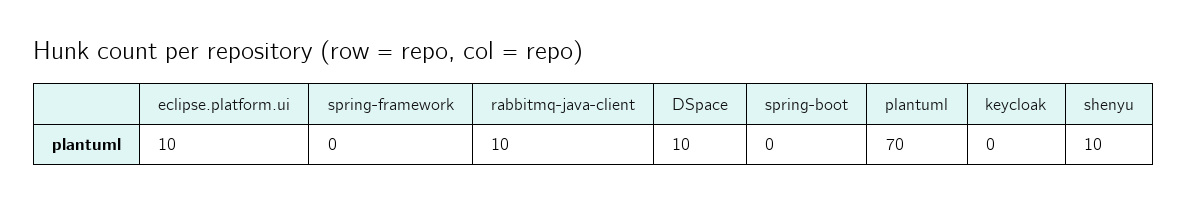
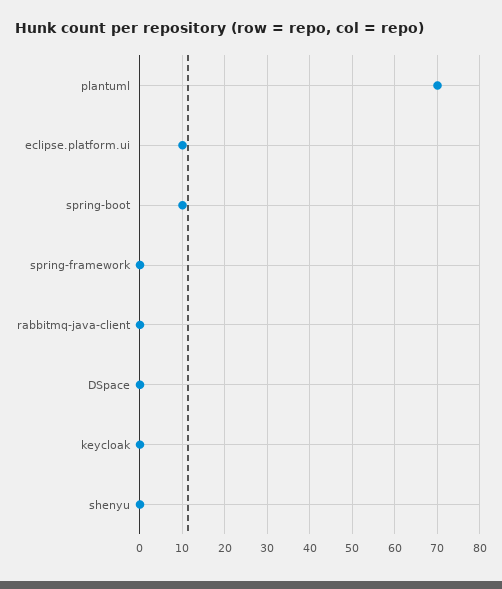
  {
    "eclipse.platform.ui": 10,
    "spring-framework": 0,
-   "rabbitmq-java-client": 10,
+   "rabbitmq-java-client": 0,
-   "DSpace": 10,
+   "DSpace": 0,
-   "spring-boot": 0,
+   "spring-boot": 10,
    "plantuml": 70,
    "keycloak": 0,
-   "shenyu": 10
+   "shenyu": 0
  }

